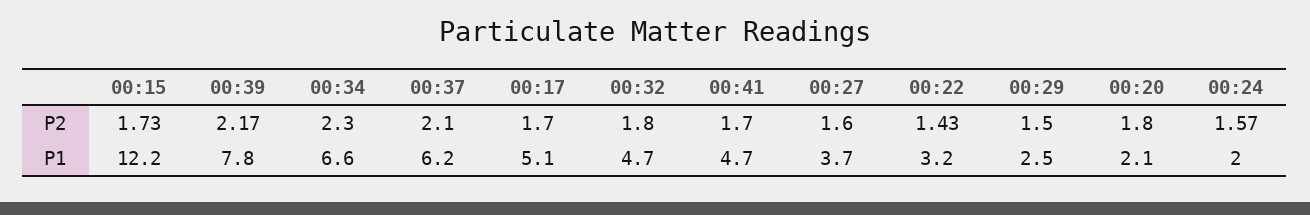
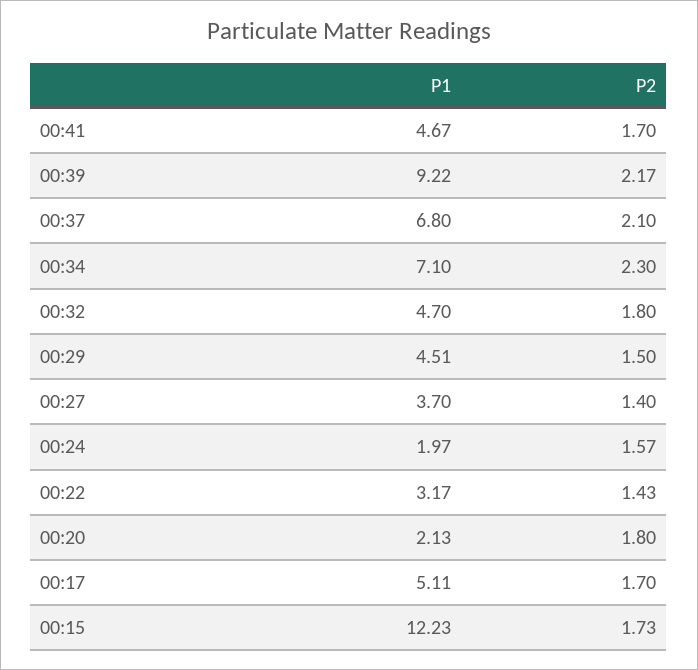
  {
    "00:15": {
      "P2": 1.73,
      "P1": 12.23
    },
    "00:39": {
      "P2": 2.17,
-     "P1": 7.8
+     "P1": 9.22
    },
    "00:34": {
      "P2": 2.3,
-     "P1": 6.6
+     "P1": 7.1
    },
    "00:37": {
      "P2": 2.1,
-     "P1": 6.2
+     "P1": 6.8
    },
    "00:17": {
      "P2": 1.7,
      "P1": 5.11
    },
    "00:32": {
      "P2": 1.8,
      "P1": 4.7
    },
    "00:41": {
      "P2": 1.7,
      "P1": 4.67
    },
    "00:27": {
-     "P2": 1.6,
+     "P2": 1.4,
      "P1": 3.7
    },
    "00:22": {
      "P2": 1.43,
      "P1": 3.17
    },
    "00:29": {
      "P2": 1.5,
-     "P1": 2.5
+     "P1": 4.51
    },
    "00:20": {
      "P2": 1.8,
      "P1": 2.13
    },
    "00:24": {
      "P2": 1.57,
      "P1": 1.97
    }
  }

